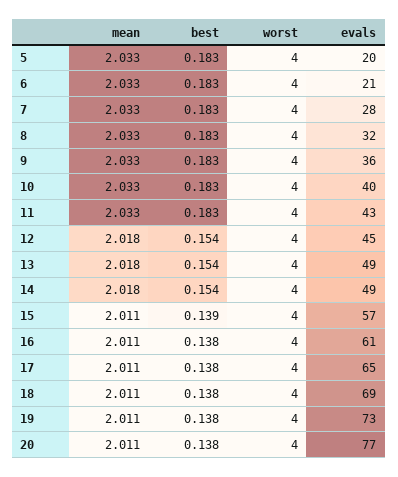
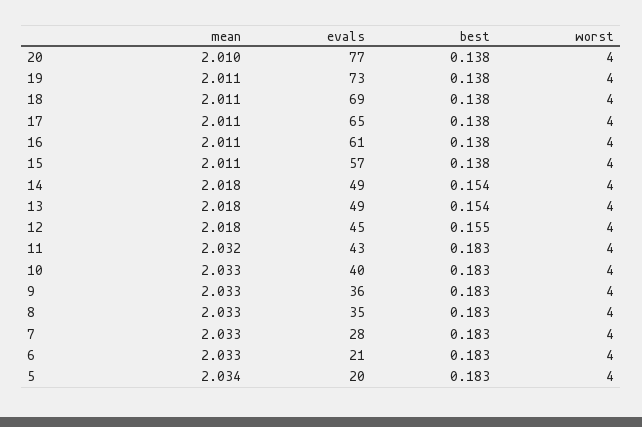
  {
    "mean": {
-     "5": 2.033,
+     "5": 2.034,
      "6": 2.033,
      "7": 2.033,
      "8": 2.033,
      "9": 2.033,
      "10": 2.033,
-     "11": 2.033,
+     "11": 2.032,
      "12": 2.018,
      "13": 2.018,
      "14": 2.018,
      "15": 2.011,
      "16": 2.011,
      "17": 2.011,
      "18": 2.011,
      "19": 2.011,
-     "20": 2.011
+     "20": 2.01
    },
    "best": {
      "5": 0.183,
      "6": 0.183,
      "7": 0.183,
      "8": 0.183,
      "9": 0.183,
      "10": 0.183,
      "11": 0.183,
-     "12": 0.154,
+     "12": 0.155,
      "13": 0.154,
      "14": 0.154,
-     "15": 0.139,
+     "15": 0.138,
      "16": 0.138,
      "17": 0.138,
      "18": 0.138,
      "19": 0.138,
      "20": 0.138
    },
    "worst": {
      "5": 4,
      "6": 4,
      "7": 4,
      "8": 4,
      "9": 4,
      "10": 4,
      "11": 4,
      "12": 4,
      "13": 4,
      "14": 4,
      "15": 4,
      "16": 4,
      "17": 4,
      "18": 4,
      "19": 4,
      "20": 4
    },
    "evals": {
      "5": 20,
      "6": 21,
      "7": 28,
-     "8": 32,
+     "8": 35,
      "9": 36,
      "10": 40,
      "11": 43,
      "12": 45,
      "13": 49,
      "14": 49,
      "15": 57,
      "16": 61,
      "17": 65,
      "18": 69,
      "19": 73,
      "20": 77
    }
  }

